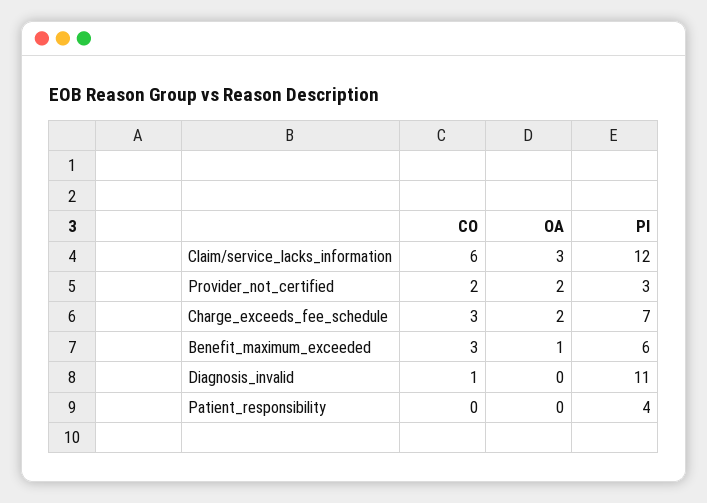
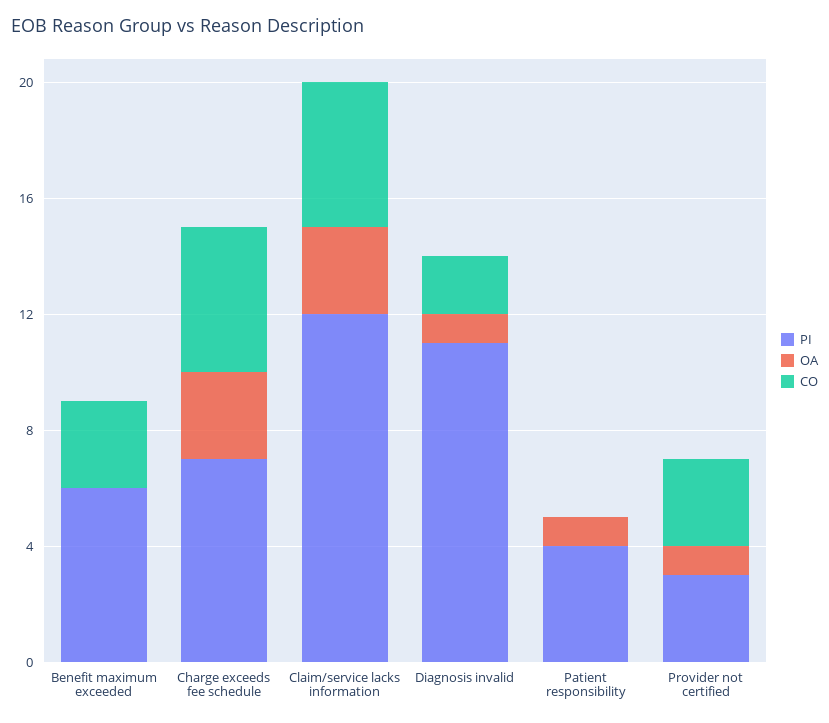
  {
    "CO": {
-     "Claim/service_lacks_information": 6,
+     "Claim/service_lacks_information": 5,
-     "Provider_not_certified": 2,
+     "Provider_not_certified": 3,
-     "Charge_exceeds_fee_schedule": 3,
+     "Charge_exceeds_fee_schedule": 5,
      "Benefit_maximum_exceeded": 3,
-     "Diagnosis_invalid": 1,
+     "Diagnosis_invalid": 2,
      "Patient_responsibility": 0
    },
    "OA": {
      "Claim/service_lacks_information": 3,
-     "Provider_not_certified": 2,
+     "Provider_not_certified": 1,
-     "Charge_exceeds_fee_schedule": 2,
+     "Charge_exceeds_fee_schedule": 3,
-     "Benefit_maximum_exceeded": 1,
+     "Benefit_maximum_exceeded": 0,
-     "Diagnosis_invalid": 0,
+     "Diagnosis_invalid": 1,
-     "Patient_responsibility": 0
+     "Patient_responsibility": 1
    },
    "PI": {
      "Claim/service_lacks_information": 12,
      "Provider_not_certified": 3,
      "Charge_exceeds_fee_schedule": 7,
      "Benefit_maximum_exceeded": 6,
      "Diagnosis_invalid": 11,
      "Patient_responsibility": 4
    }
  }

